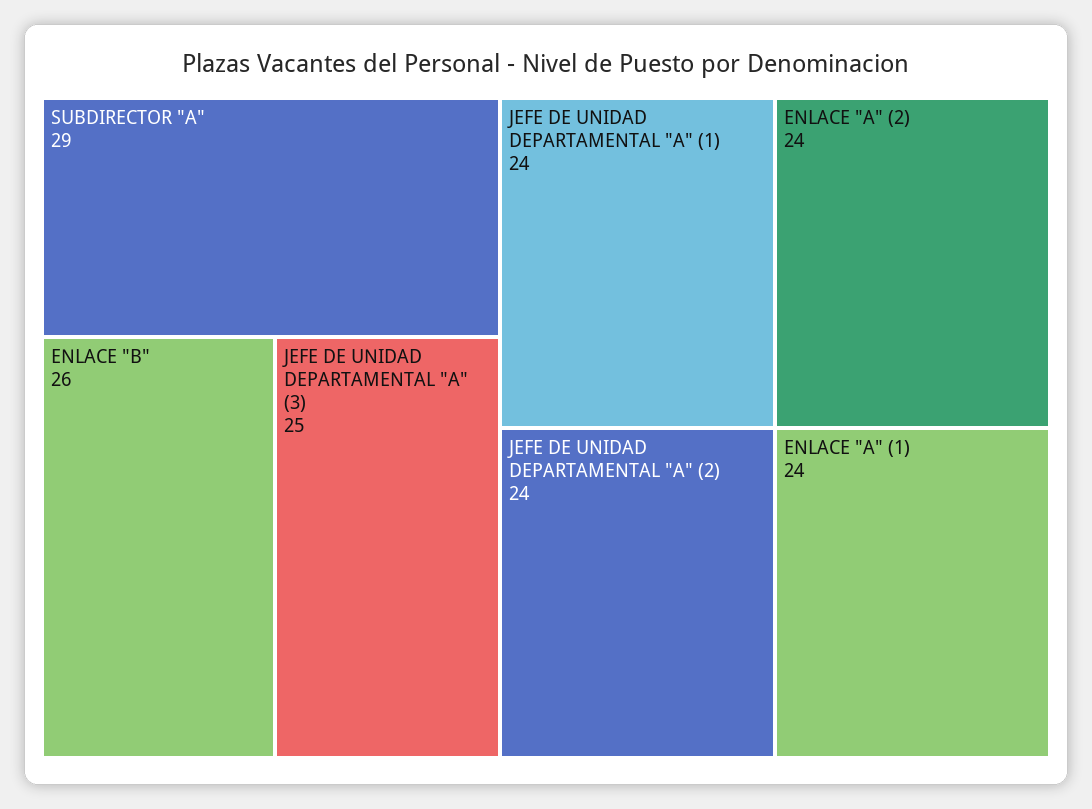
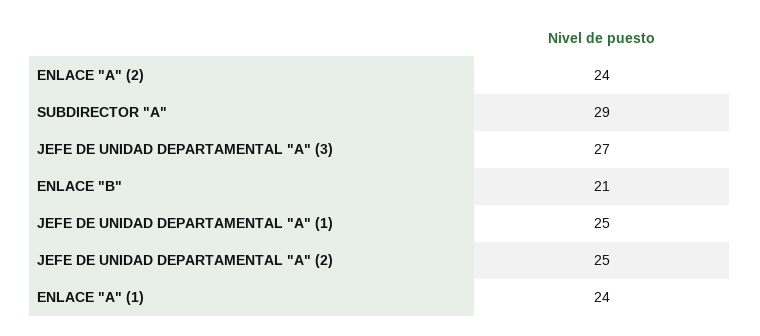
  {
    "SUBDIRECTOR \"A\"": 29,
-   "ENLACE \"B\"": 26,
+   "ENLACE \"B\"": 21,
-   "JEFE DE UNIDAD DEPARTAMENTAL \"A\" (3)": 25,
+   "JEFE DE UNIDAD DEPARTAMENTAL \"A\" (3)": 27,
-   "JEFE DE UNIDAD DEPARTAMENTAL \"A\" (1)": 24,
+   "JEFE DE UNIDAD DEPARTAMENTAL \"A\" (1)": 25,
    "ENLACE \"A\" (2)": 24,
-   "JEFE DE UNIDAD DEPARTAMENTAL \"A\" (2)": 24,
+   "JEFE DE UNIDAD DEPARTAMENTAL \"A\" (2)": 25,
    "ENLACE \"A\" (1)": 24
  }

